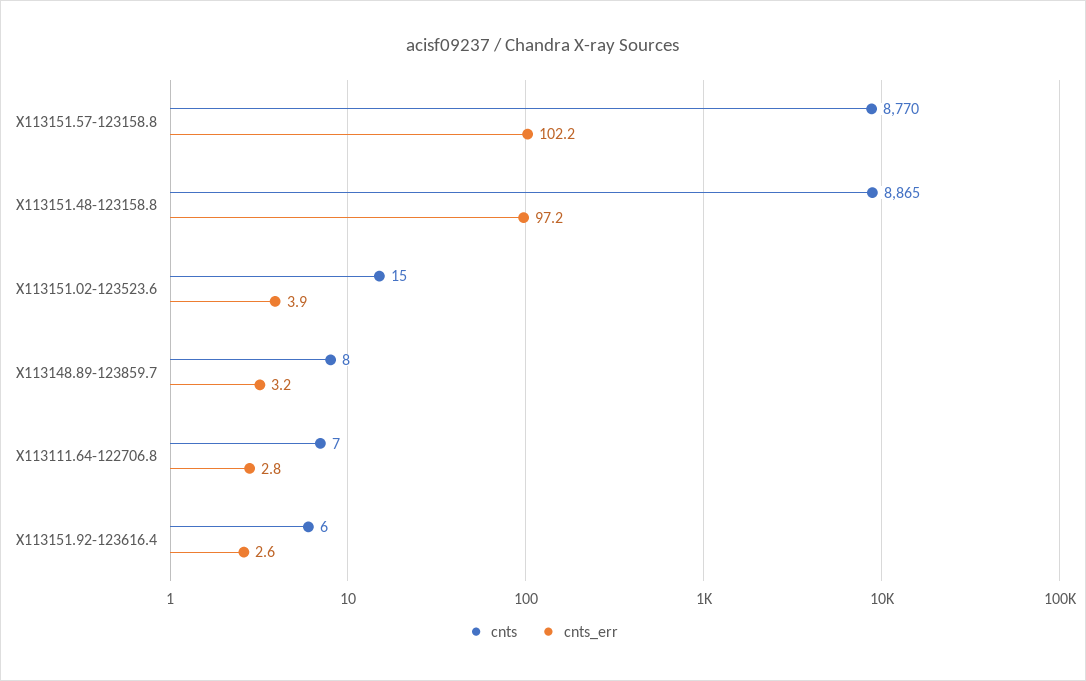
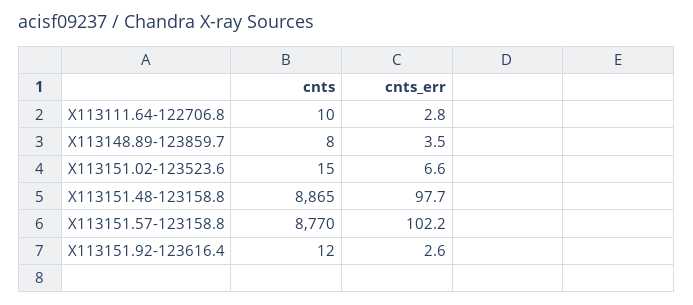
  {
    "cnts": {
      "X113151.57-123158.8": 8770,
      "X113151.48-123158.8": 8865,
      "X113151.02-123523.6": 15,
      "X113148.89-123859.7": 8,
-     "X113111.64-122706.8": 7,
+     "X113111.64-122706.8": 10,
-     "X113151.92-123616.4": 6
+     "X113151.92-123616.4": 12
    },
    "cnts_err": {
      "X113151.57-123158.8": 102.2,
-     "X113151.48-123158.8": 97.2,
+     "X113151.48-123158.8": 97.7,
-     "X113151.02-123523.6": 3.9,
+     "X113151.02-123523.6": 6.6,
-     "X113148.89-123859.7": 3.2,
+     "X113148.89-123859.7": 3.5,
      "X113111.64-122706.8": 2.8,
      "X113151.92-123616.4": 2.6
    }
  }

